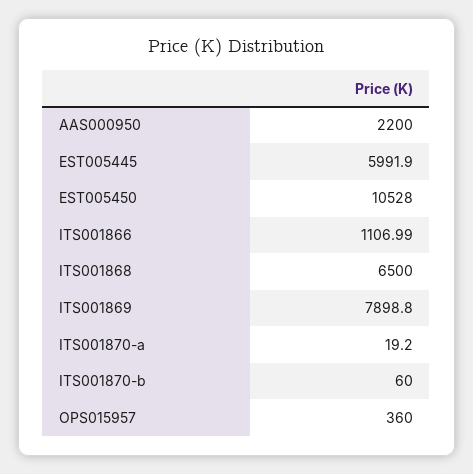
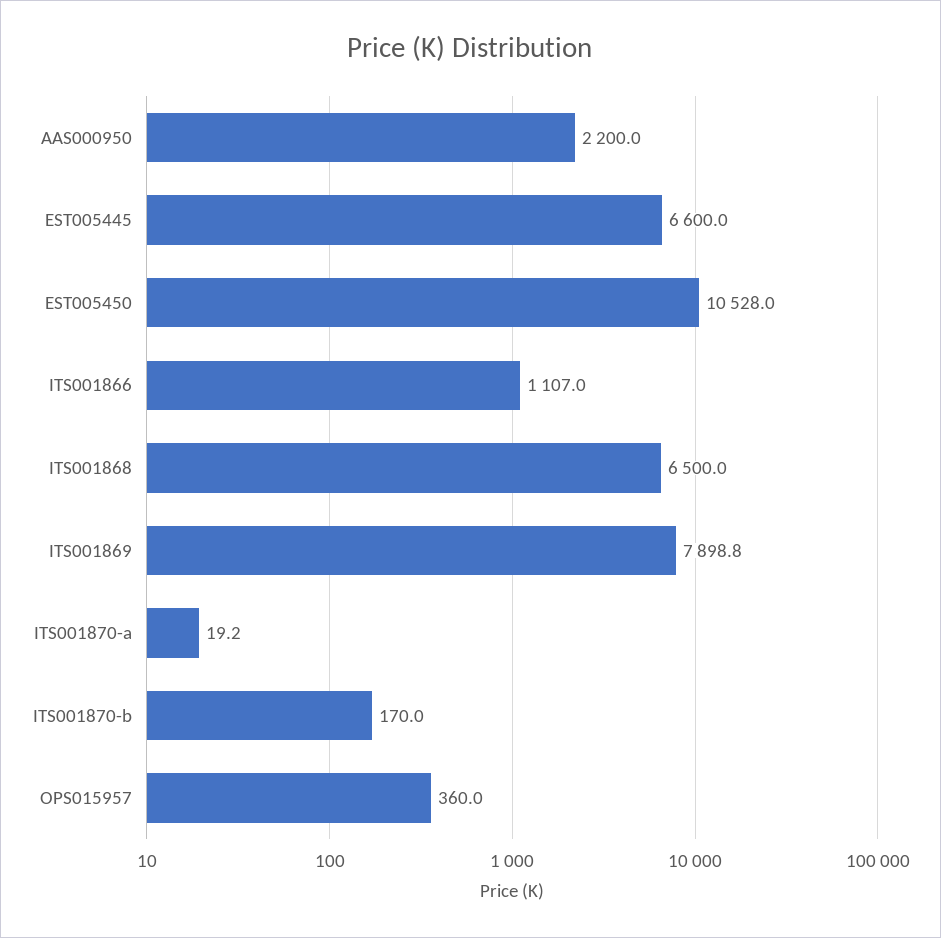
  {
    "AAS000950": 2200,
-   "EST005445": 5991.9,
+   "EST005445": 6600,
    "EST005450": 10528,
    "ITS001866": 1106.99,
    "ITS001868": 6500,
    "ITS001869": 7898.8,
    "ITS001870-a": 19.2,
-   "ITS001870-b": 60,
+   "ITS001870-b": 170,
    "OPS015957": 360
  }

